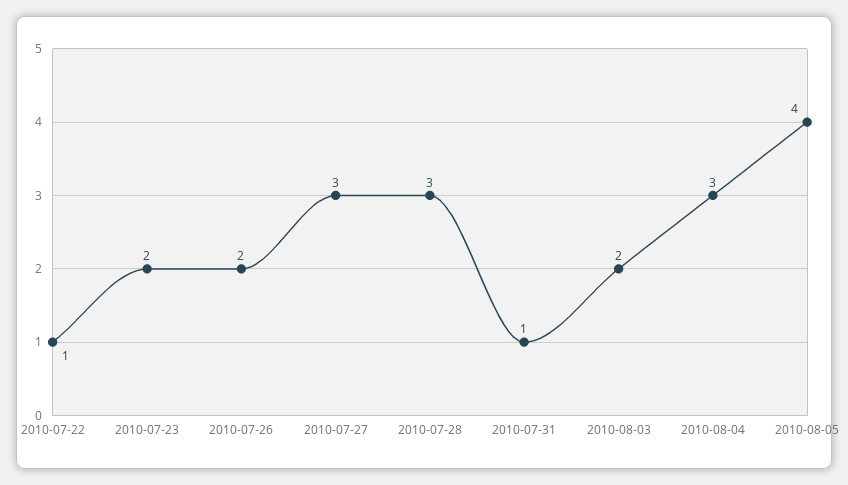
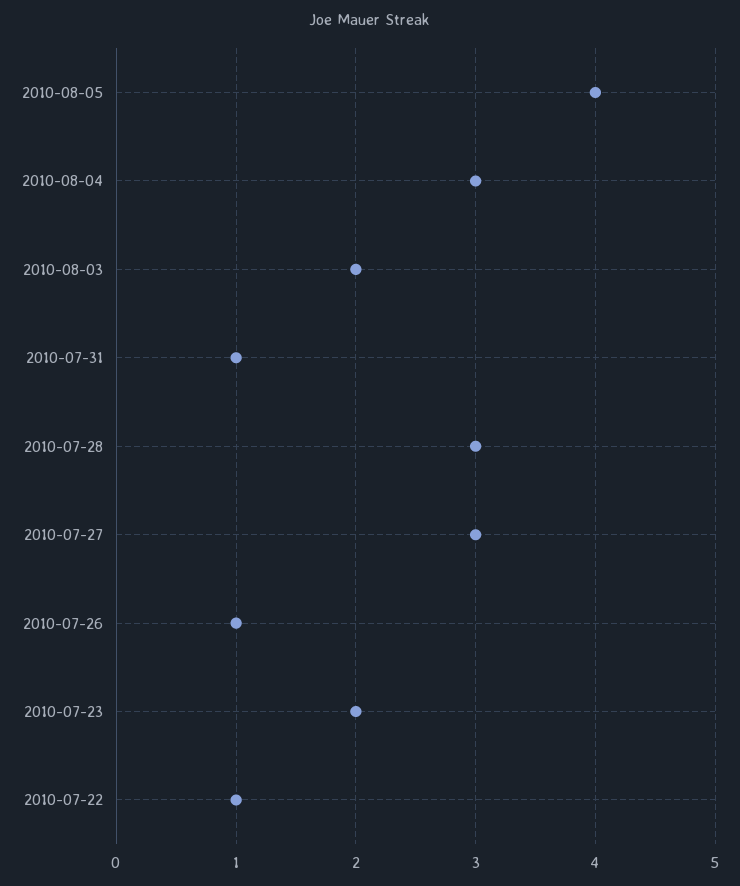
  {
    "2010-07-22": 1,
    "2010-07-23": 2,
-   "2010-07-26": 2,
+   "2010-07-26": 1,
    "2010-07-27": 3,
    "2010-07-28": 3,
    "2010-07-31": 1,
    "2010-08-03": 2,
    "2010-08-04": 3,
    "2010-08-05": 4
  }

